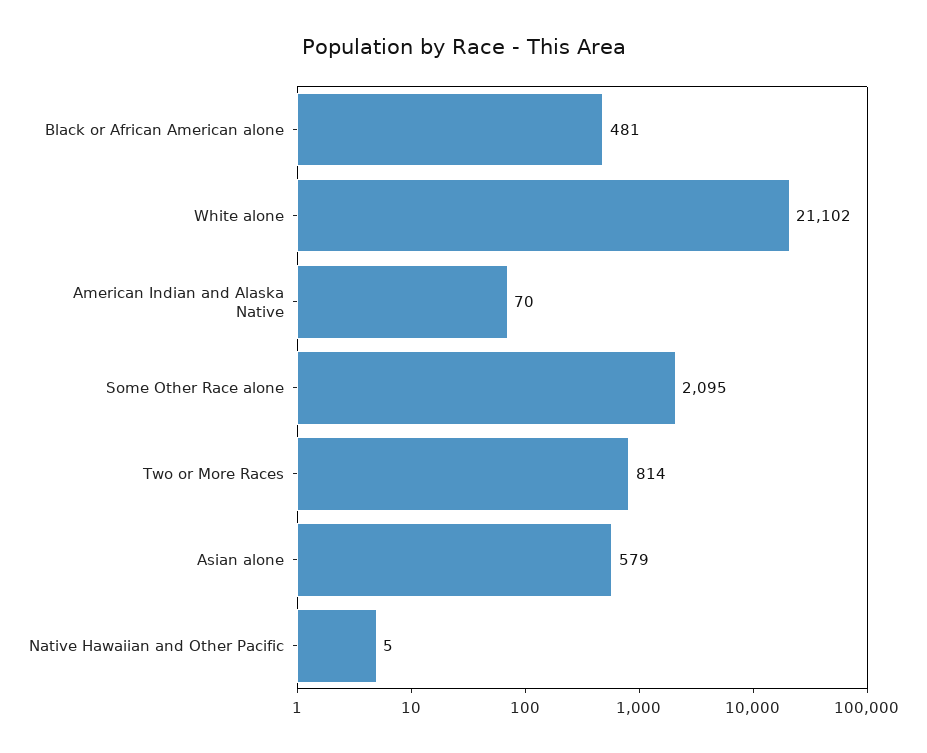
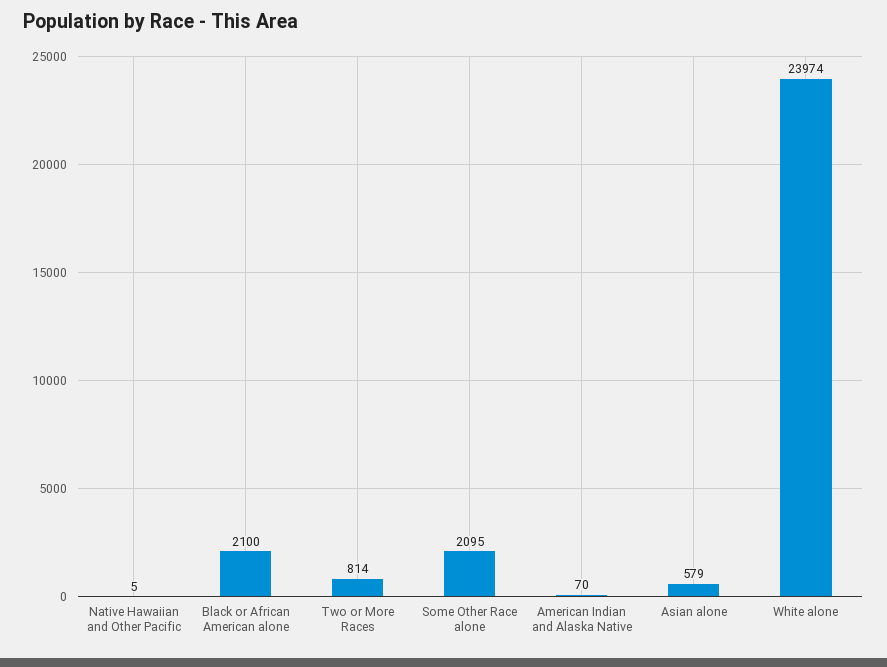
  {
-   "Black or African American alone": 481,
+   "Black or African American alone": 2100,
-   "White alone": 21102,
+   "White alone": 23974,
    "American Indian and Alaska Native": 70,
    "Some Other Race alone": 2095,
    "Two or More Races": 814,
    "Asian alone": 579,
    "Native Hawaiian and Other Pacific": 5
  }

